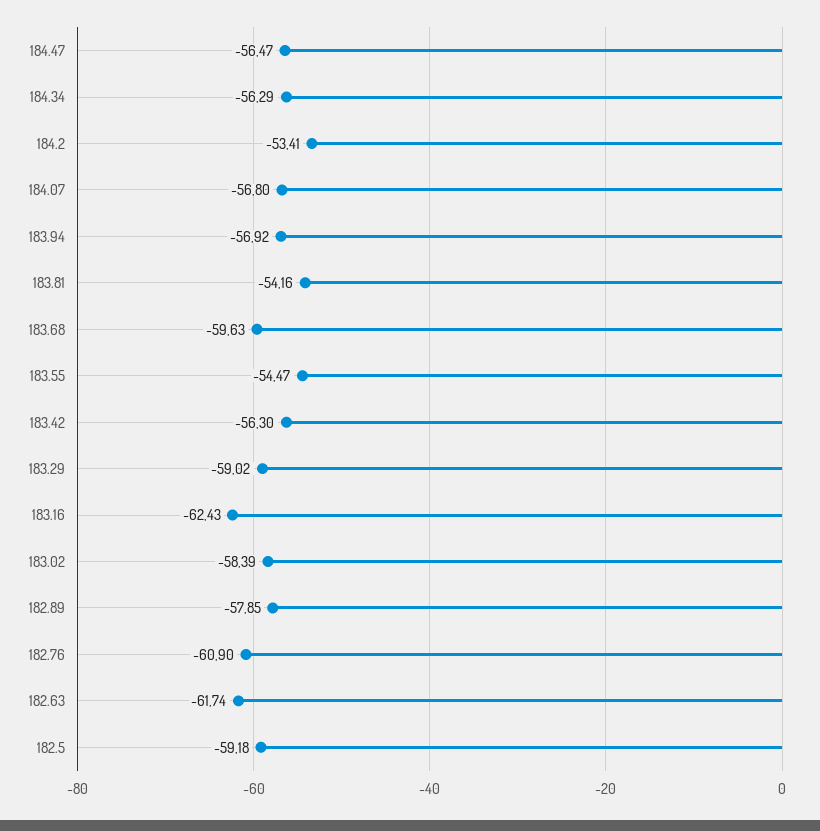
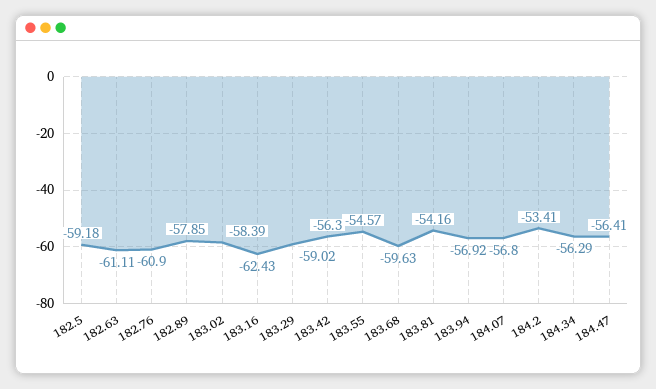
  {
-   "184.47": -56.47,
+   "184.47": -56.41,
    "184.34": -56.29,
    "184.2": -53.41,
    "184.07": -56.8,
    "183.94": -56.92,
    "183.81": -54.16,
    "183.68": -59.63,
-   "183.55": -54.47,
+   "183.55": -54.57,
    "183.42": -56.3,
    "183.29": -59.02,
    "183.16": -62.43,
    "183.02": -58.39,
    "182.89": -57.85,
    "182.76": -60.9,
-   "182.63": -61.74,
+   "182.63": -61.11,
    "182.5": -59.18
  }

